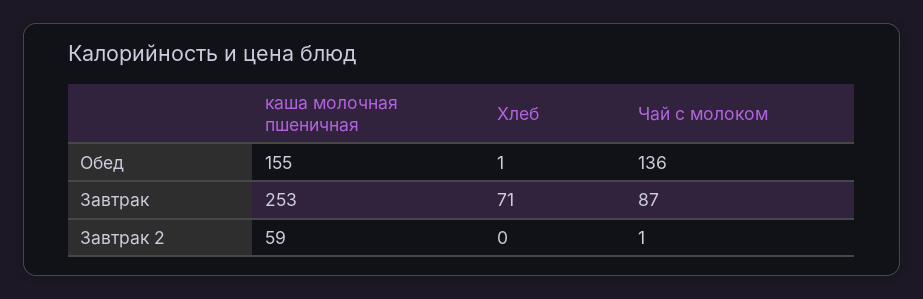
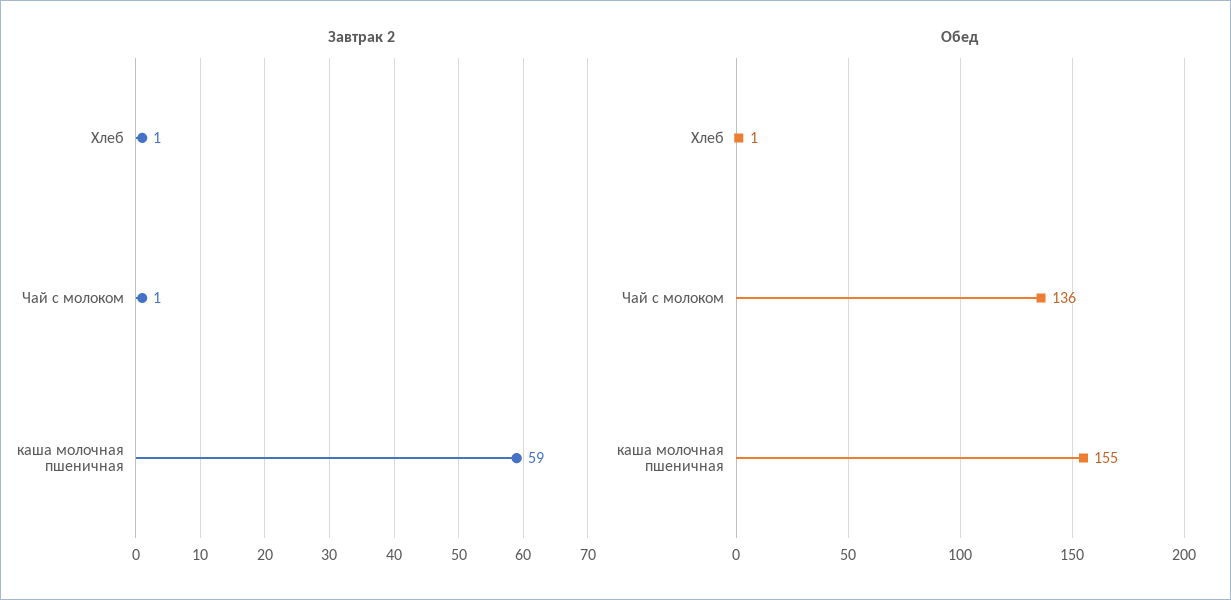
  {
    "Обед": {
      "каша молочная пшеничная": 155,
      "Хлеб": 1,
      "Чай с молоком": 136
    },
-   "Завтрак": {
-     "каша молочная пшеничная": 253,
-     "Хлеб": 71,
-     "Чай с молоком": 87
-   },
    "Завтрак 2": {
      "каша молочная пшеничная": 59,
-     "Хлеб": 0,
+     "Хлеб": 1,
      "Чай с молоком": 1
    }
  }

